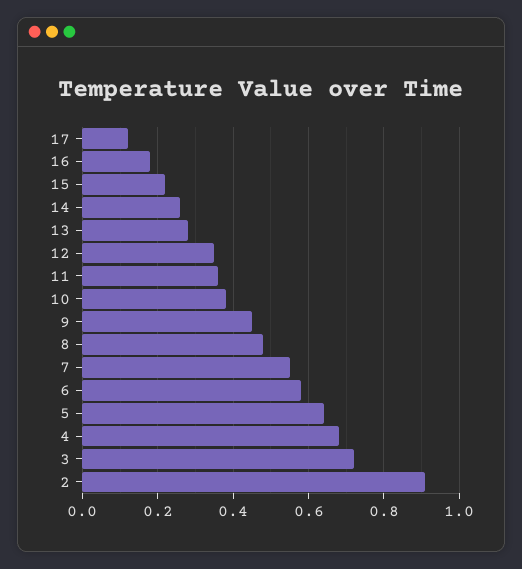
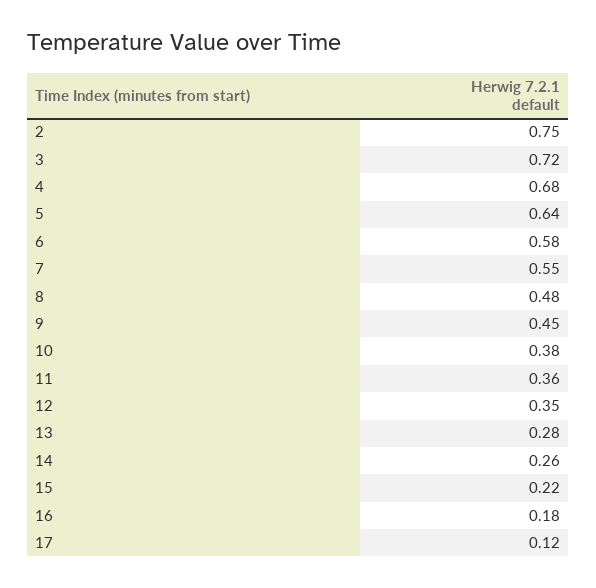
  {
    "17": 0.12,
    "16": 0.18,
    "15": 0.22,
    "14": 0.26,
    "13": 0.28,
    "12": 0.35,
    "11": 0.36,
    "10": 0.38,
    "9": 0.45,
    "8": 0.48,
    "7": 0.55,
    "6": 0.58,
    "5": 0.64,
    "4": 0.68,
    "3": 0.72,
-   "2": 0.9
+   "2": 0.75
  }

